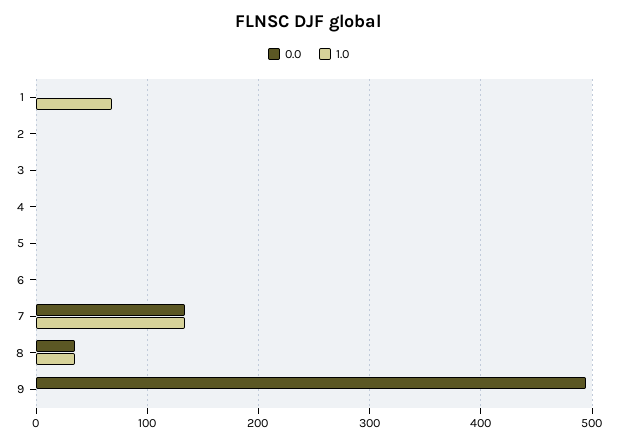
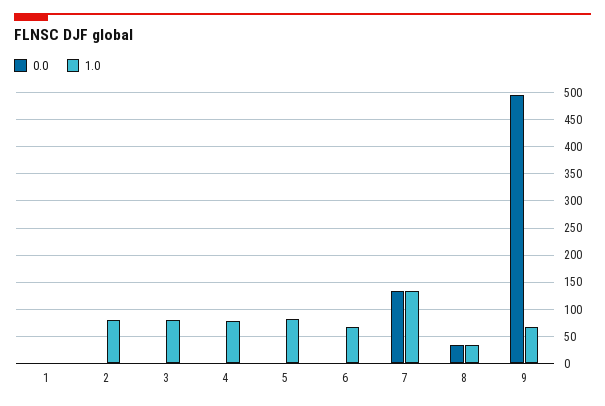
  {
    "0.0": {
      "1": 0,
      "2": 0,
      "3": 0,
      "4": 0,
      "5": 0,
      "6": 0,
      "7": 130,
      "8": 40,
      "9": 500
    },
    "1.0": {
-     "1": 70,
+     "1": 0,
-     "2": 0,
+     "2": 75,
-     "3": 0,
+     "3": 75,
-     "4": 0,
+     "4": 75,
-     "5": 0,
+     "5": 75,
-     "6": 0,
+     "6": 75,
      "7": 130,
      "8": 40,
-     "9": 0
+     "9": 75
    }
  }

